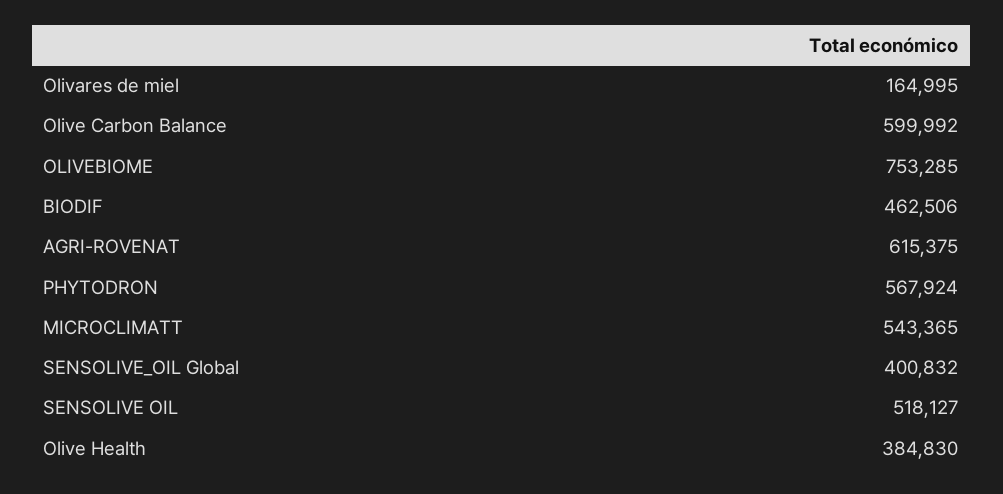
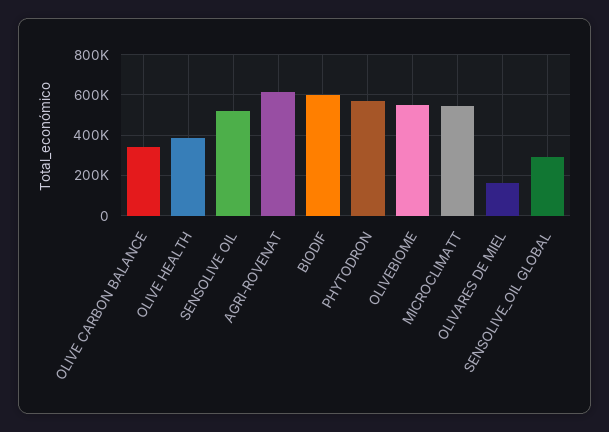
  {
    "Olivares de miel": 164995,
-   "Olive Carbon Balance": 599992,
+   "Olive Carbon Balance": 350000,
-   "OLIVEBIOME": 753285,
+   "OLIVEBIOME": 550000,
-   "BIODIF": 462506,
+   "BIODIF": 600000,
    "AGRI-ROVENAT": 615375,
    "PHYTODRON": 567924,
    "MICROCLIMATT": 543365,
-   "SENSOLIVE_OIL Global": 400832,
+   "SENSOLIVE_OIL Global": 300000,
    "SENSOLIVE OIL": 518127,
    "Olive Health": 384830
  }

